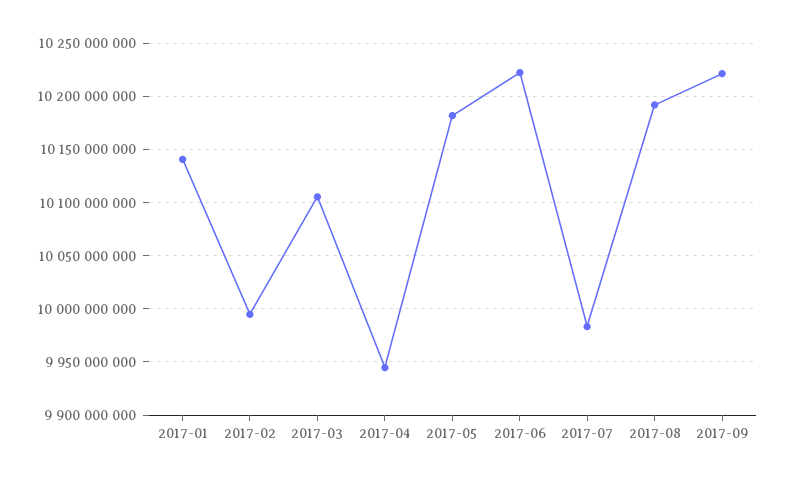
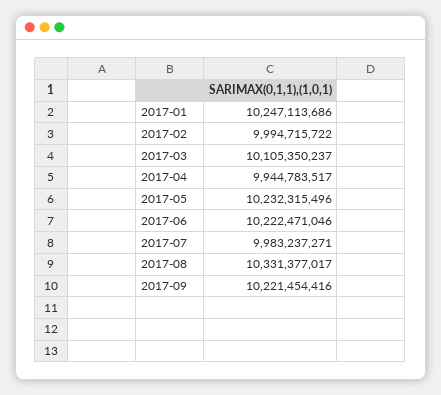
  {
-   "2017-01": 10140000000,
+   "2017-01": 10247113686,
    "2017-02": 9994715722,
    "2017-03": 10105350237,
    "2017-04": 9944783517,
-   "2017-05": 10180000000,
+   "2017-05": 10232315496,
    "2017-06": 10222471046,
    "2017-07": 9983237271,
-   "2017-08": 10190000000,
+   "2017-08": 10331377017,
    "2017-09": 10221454416
  }

